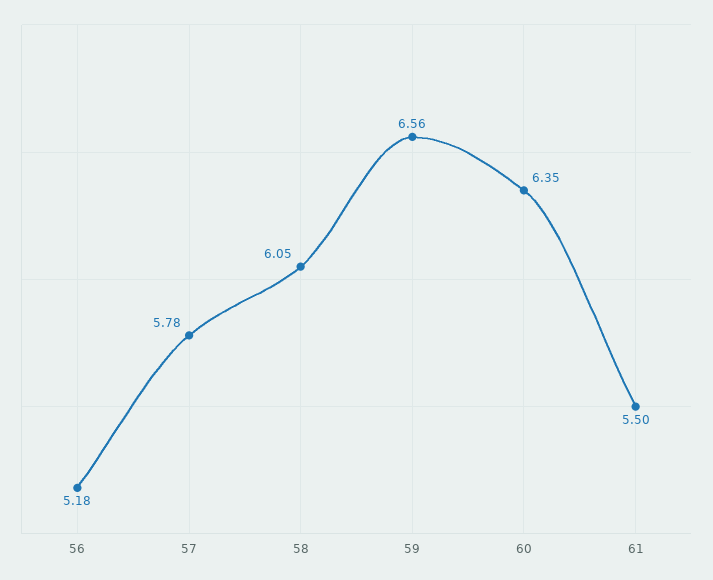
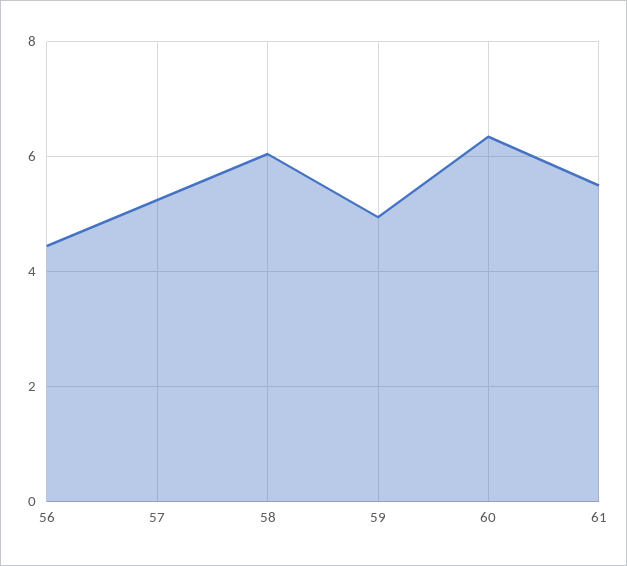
  {
-   "56": 5.18,
+   "56": 4.4,
-   "57": 5.78,
+   "57": 5.2,
    "58": 6.05,
-   "59": 6.56,
+   "59": 5,
    "60": 6.35,
    "61": 5.5
  }

